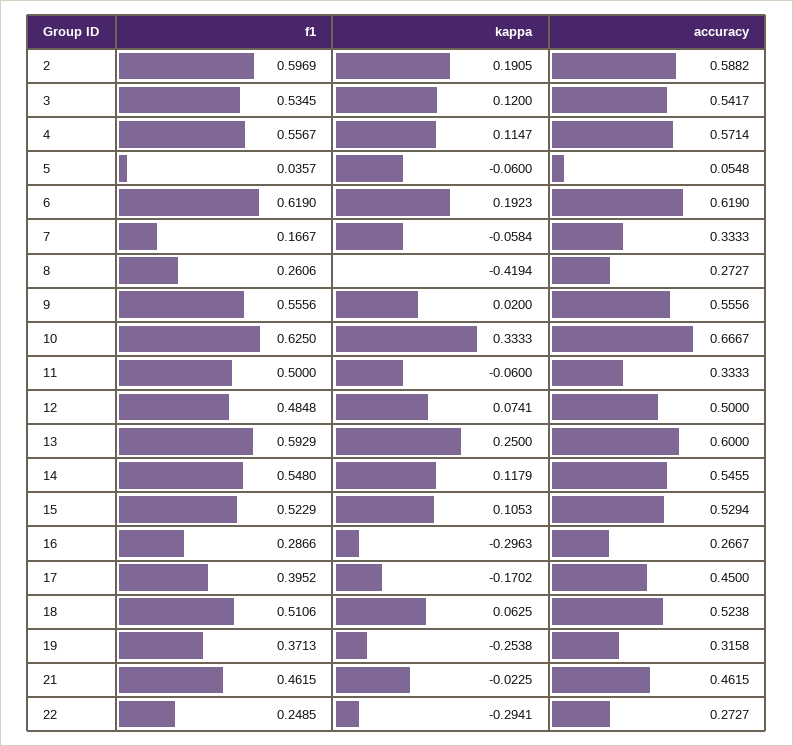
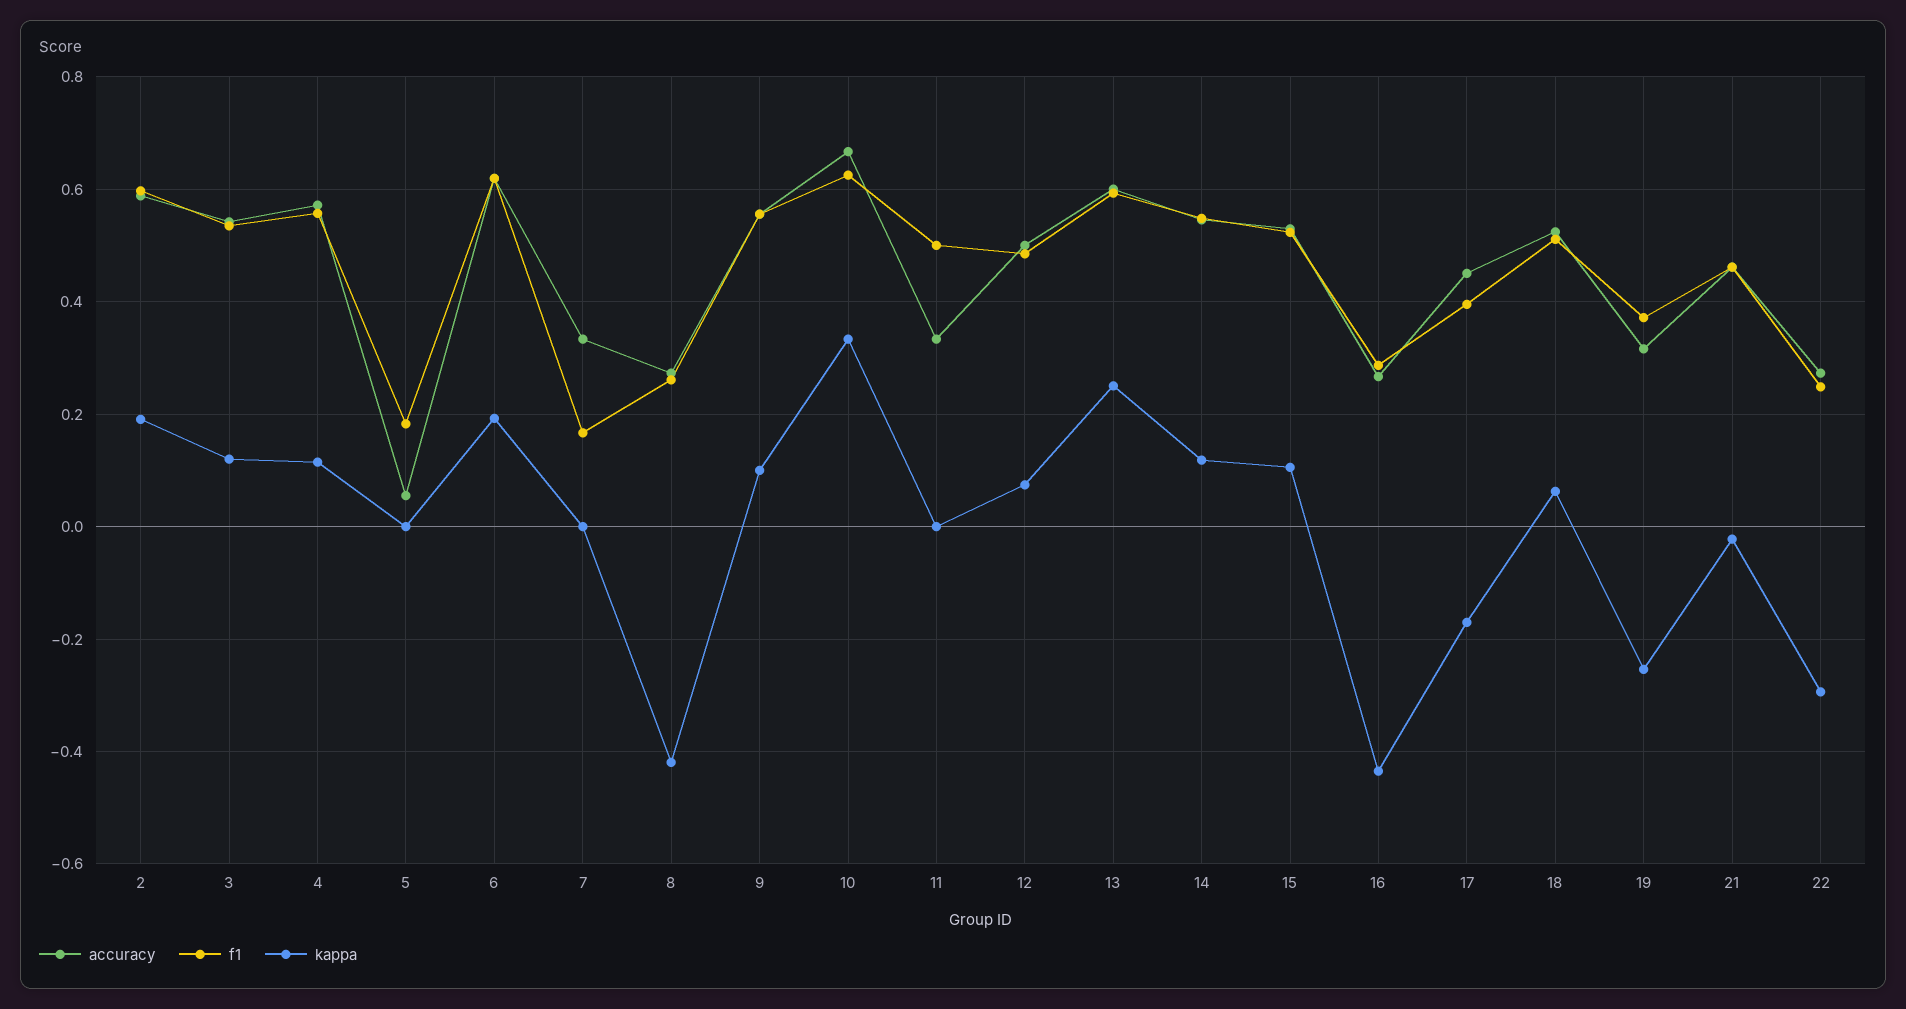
  {
    "f1": {
      "2": 0.5969,
      "3": 0.5345,
      "4": 0.5567,
-     "5": 0.0357,
+     "5": 0.18,
      "6": 0.619,
      "7": 0.1667,
      "8": 0.2606,
      "9": 0.5556,
      "10": 0.625,
      "11": 0.5,
      "12": 0.4848,
      "13": 0.5929,
      "14": 0.548,
      "15": 0.5229,
      "16": 0.2866,
      "17": 0.3952,
      "18": 0.5106,
      "19": 0.3713,
      "21": 0.4615,
      "22": 0.2485
    },
    "kappa": {
      "2": 0.1905,
      "3": 0.12,
      "4": 0.1147,
-     "5": -0.06,
+     "5": 0,
      "6": 0.1923,
-     "7": -0.0584,
+     "7": 0,
      "8": -0.4194,
-     "9": 0.02,
+     "9": 0.1,
      "10": 0.3333,
-     "11": -0.06,
+     "11": 0,
      "12": 0.0741,
      "13": 0.25,
      "14": 0.1179,
      "15": 0.1053,
-     "16": -0.2963,
+     "16": -0.44,
      "17": -0.1702,
      "18": 0.0625,
      "19": -0.2538,
      "21": -0.0225,
      "22": -0.2941
    },
    "accuracy": {
      "2": 0.5882,
      "3": 0.5417,
      "4": 0.5714,
      "5": 0.0548,
      "6": 0.619,
      "7": 0.3333,
      "8": 0.2727,
      "9": 0.5556,
      "10": 0.6667,
      "11": 0.3333,
      "12": 0.5,
      "13": 0.6,
      "14": 0.5455,
      "15": 0.5294,
      "16": 0.2667,
      "17": 0.45,
      "18": 0.5238,
      "19": 0.3158,
      "21": 0.4615,
      "22": 0.2727
    }
  }

